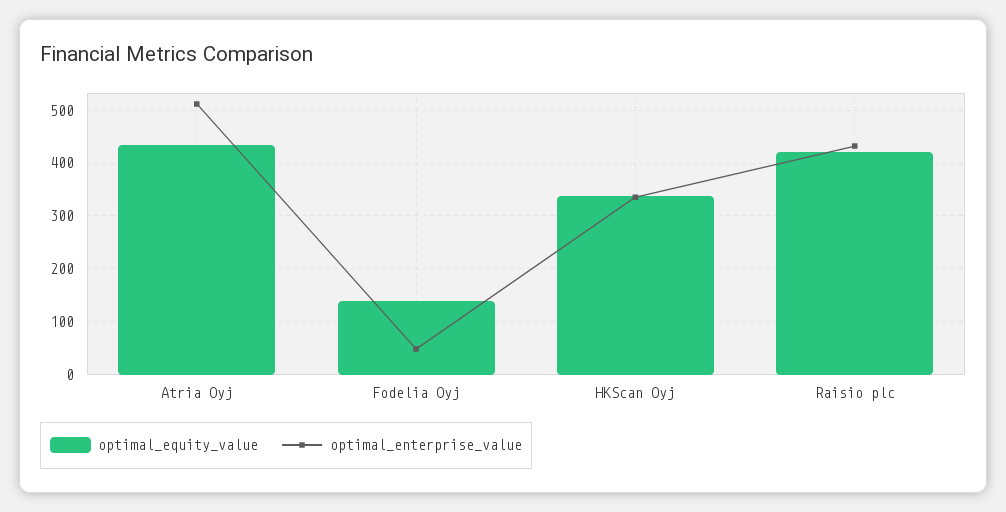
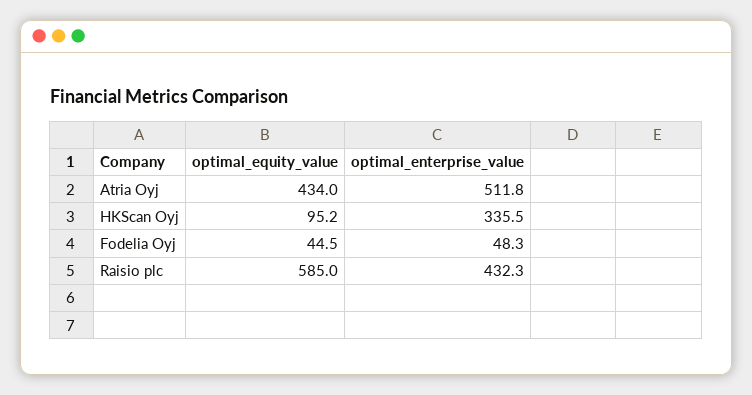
  {
    "optimal_equity_value": {
      "Atria Oyj": 434,
-     "Fodelia Oyj": 140,
+     "Fodelia Oyj": 44.5,
-     "HKScan Oyj": 340,
+     "HKScan Oyj": 95.2,
-     "Raisio plc": 420
+     "Raisio plc": 585
    },
    "optimal_enterprise_value": {
      "Atria Oyj": 511.8,
      "Fodelia Oyj": 48.3,
      "HKScan Oyj": 335.5,
      "Raisio plc": 432.3
    }
  }

